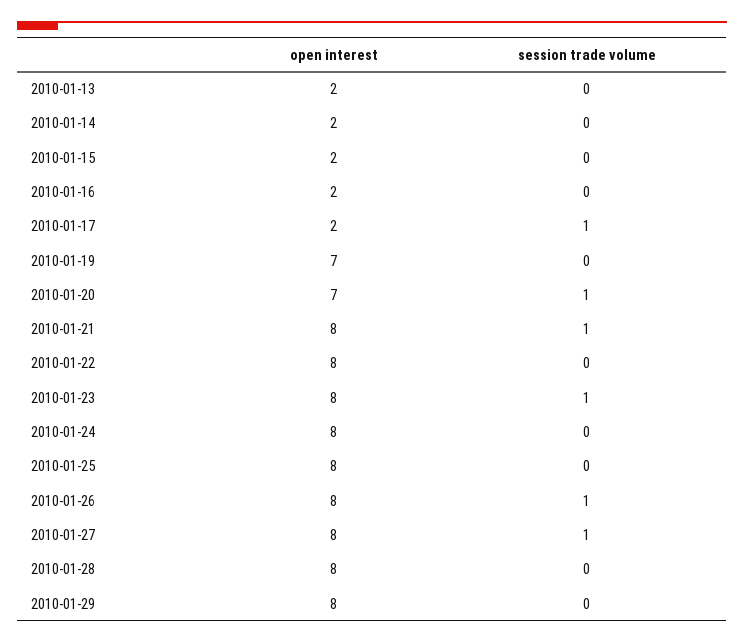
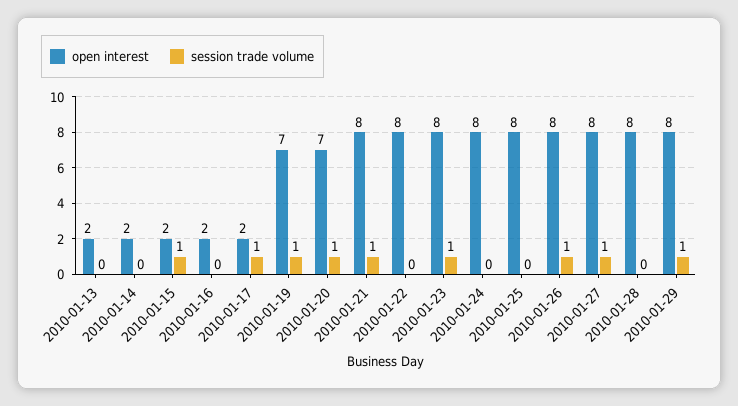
  {
    "open interest": {
      "2010-01-13": 2,
      "2010-01-14": 2,
      "2010-01-15": 2,
      "2010-01-16": 2,
      "2010-01-17": 2,
      "2010-01-19": 7,
      "2010-01-20": 7,
      "2010-01-21": 8,
      "2010-01-22": 8,
      "2010-01-23": 8,
      "2010-01-24": 8,
      "2010-01-25": 8,
      "2010-01-26": 8,
      "2010-01-27": 8,
      "2010-01-28": 8,
      "2010-01-29": 8
    },
    "session trade volume": {
      "2010-01-13": 0,
      "2010-01-14": 0,
-     "2010-01-15": 0,
+     "2010-01-15": 1,
      "2010-01-16": 0,
      "2010-01-17": 1,
-     "2010-01-19": 0,
+     "2010-01-19": 1,
      "2010-01-20": 1,
      "2010-01-21": 1,
      "2010-01-22": 0,
      "2010-01-23": 1,
      "2010-01-24": 0,
      "2010-01-25": 0,
      "2010-01-26": 1,
      "2010-01-27": 1,
      "2010-01-28": 0,
-     "2010-01-29": 0
+     "2010-01-29": 1
    }
  }

